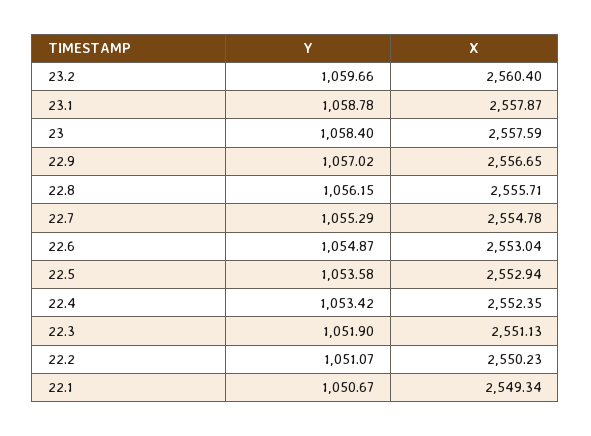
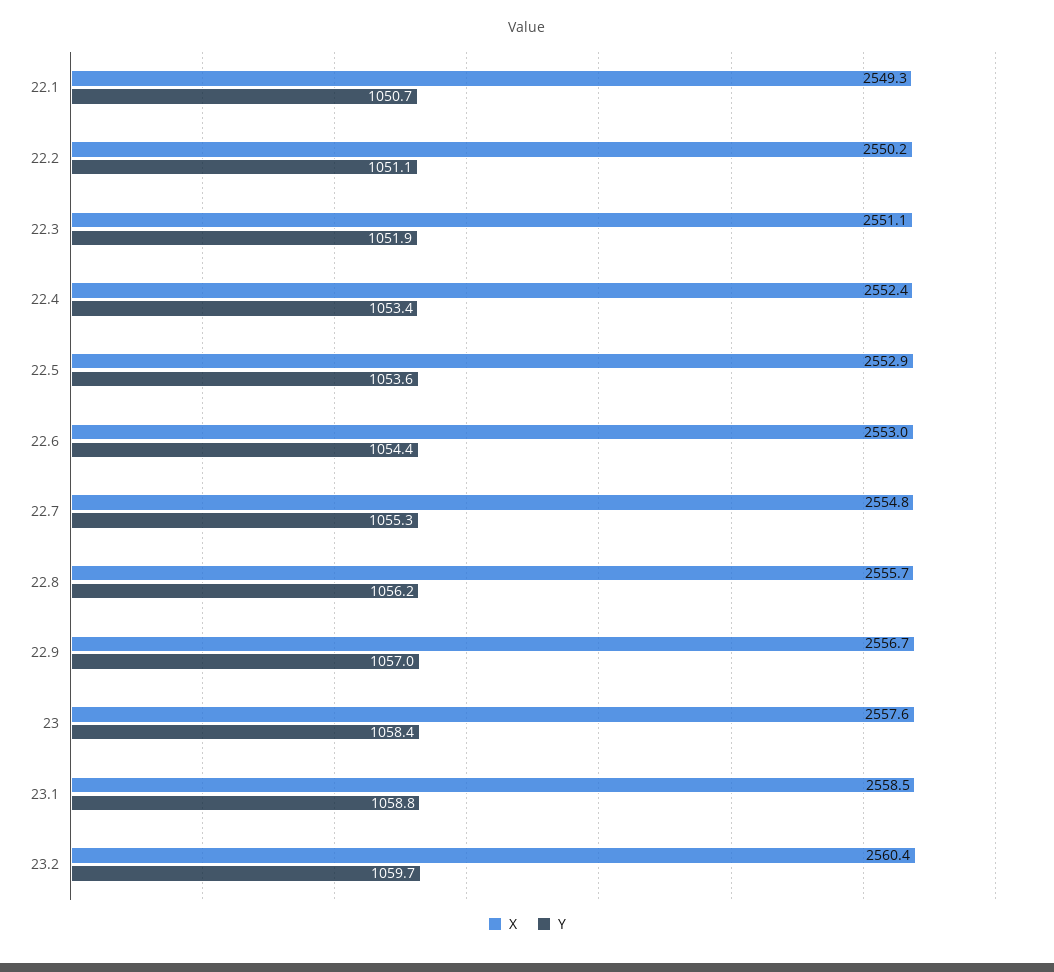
  {
    "Y": {
      "23.2": 1059.66,
      "23.1": 1058.78,
      "23": 1058.4,
      "22.9": 1057.02,
      "22.8": 1056.15,
      "22.7": 1055.29,
-     "22.6": 1054.87,
+     "22.6": 1054.4,
      "22.5": 1053.58,
      "22.4": 1053.42,
      "22.3": 1051.9,
      "22.2": 1051.07,
      "22.1": 1050.67
    },
    "X": {
      "23.2": 2560.4,
-     "23.1": 2557.87,
+     "23.1": 2558.5,
      "23": 2557.59,
      "22.9": 2556.65,
      "22.8": 2555.71,
      "22.7": 2554.78,
      "22.6": 2553.04,
      "22.5": 2552.94,
      "22.4": 2552.35,
      "22.3": 2551.13,
      "22.2": 2550.23,
      "22.1": 2549.34
    }
  }

